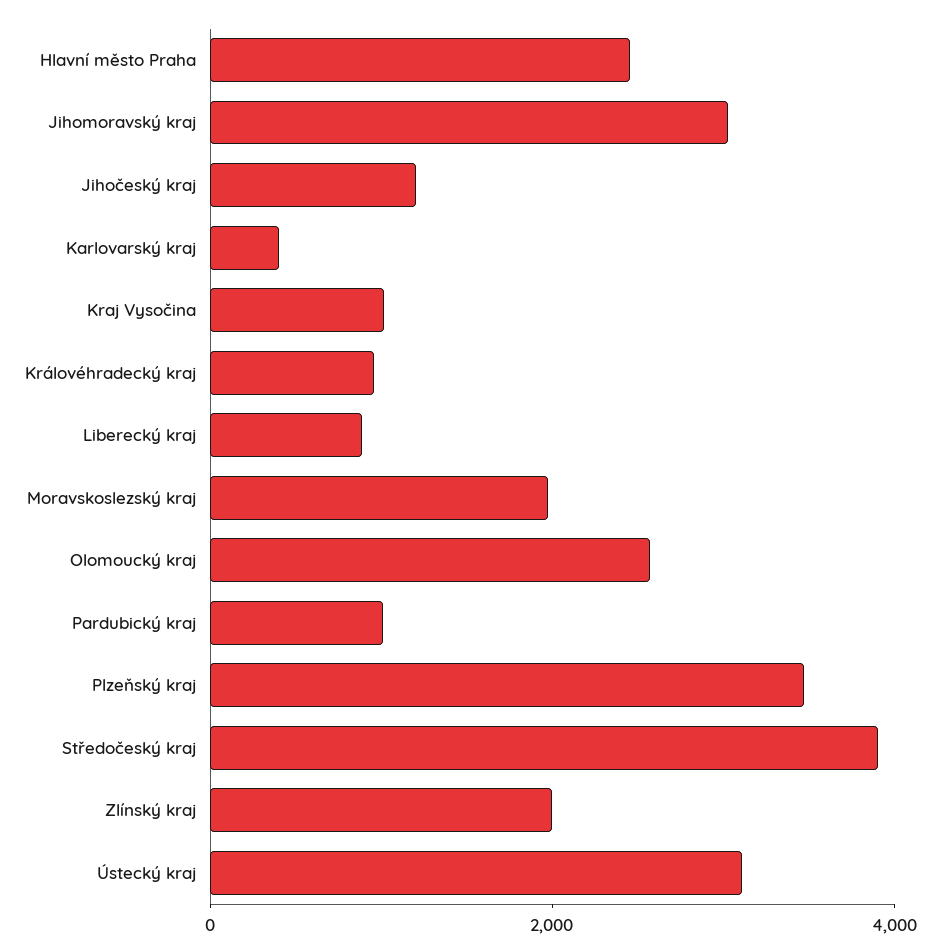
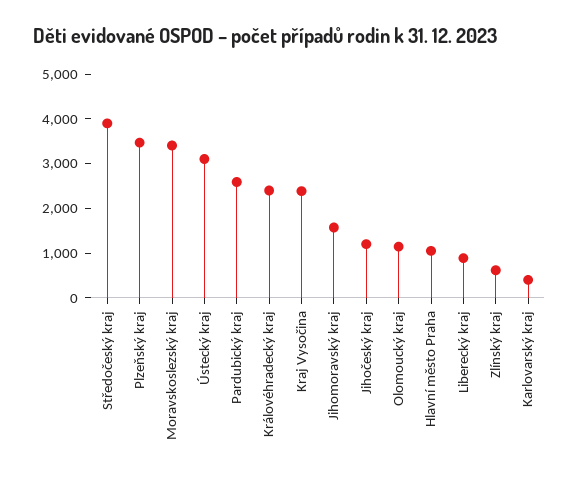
  {
-   "Hlavní město Praha": 2500,
+   "Hlavní město Praha": 1000,
-   "Jihomoravský kraj": 3000,
+   "Jihomoravský kraj": 1600,
    "Jihočeský kraj": 1200,
    "Karlovarský kraj": 400,
-   "Kraj Vysočina": 1000,
+   "Kraj Vysočina": 2400,
-   "Královéhradecký kraj": 1000,
+   "Královéhradecký kraj": 2400,
    "Liberecký kraj": 800,
-   "Moravskoslezský kraj": 2000,
+   "Moravskoslezský kraj": 3400,
-   "Olomoucký kraj": 2500,
+   "Olomoucký kraj": 1200,
-   "Pardubický kraj": 1000,
+   "Pardubický kraj": 2600,
    "Plzeňský kraj": 3400,
    "Středočeský kraj": 4000,
-   "Zlínský kraj": 2000,
+   "Zlínský kraj": 600,
    "Ústecký kraj": 3200
  }

